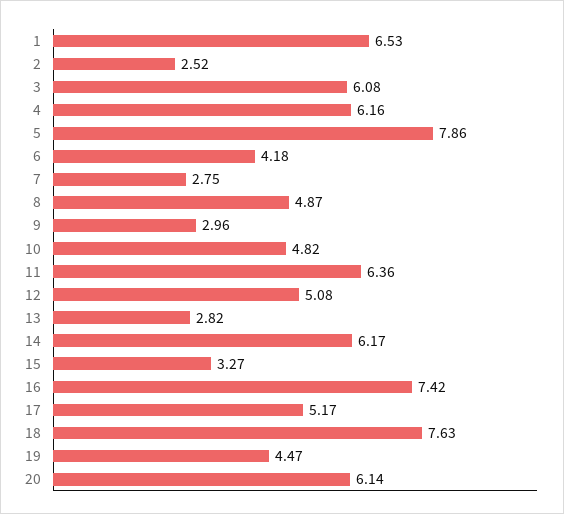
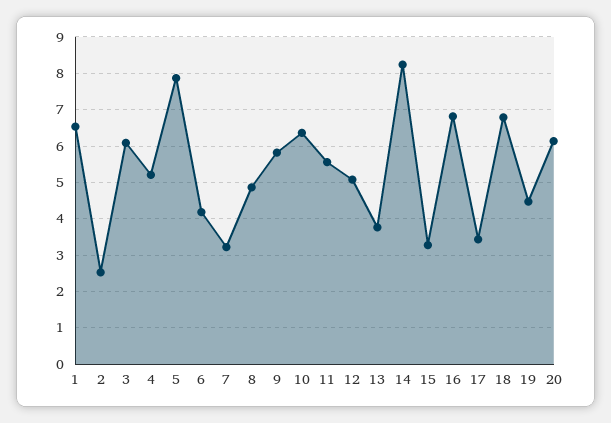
  {
    "1": 6.53,
    "2": 2.52,
    "3": 6.08,
-   "4": 6.16,
+   "4": 5.2,
    "5": 7.86,
    "6": 4.18,
-   "7": 2.75,
+   "7": 3.2,
    "8": 4.87,
-   "9": 2.96,
+   "9": 5.8,
-   "10": 4.82,
+   "10": 6.4,
-   "11": 6.36,
+   "11": 5.6,
    "12": 5.08,
-   "13": 2.82,
+   "13": 3.8,
-   "14": 6.17,
+   "14": 8.2,
    "15": 3.27,
-   "16": 7.42,
+   "16": 6.8,
-   "17": 5.17,
+   "17": 3.4,
-   "18": 7.63,
+   "18": 6.8,
    "19": 4.47,
    "20": 6.14
  }

